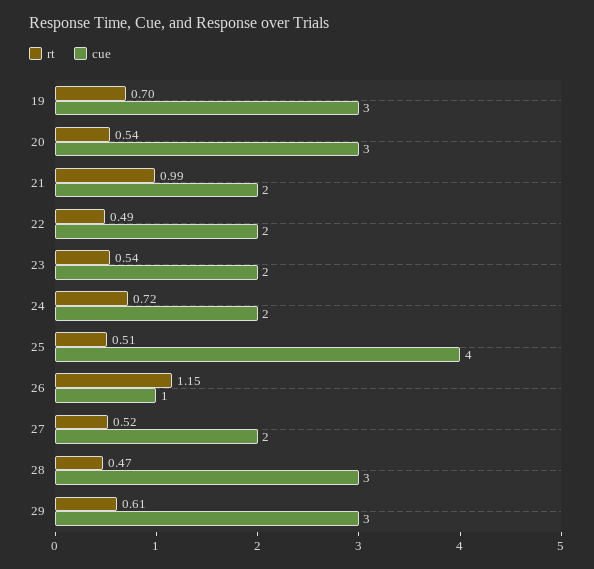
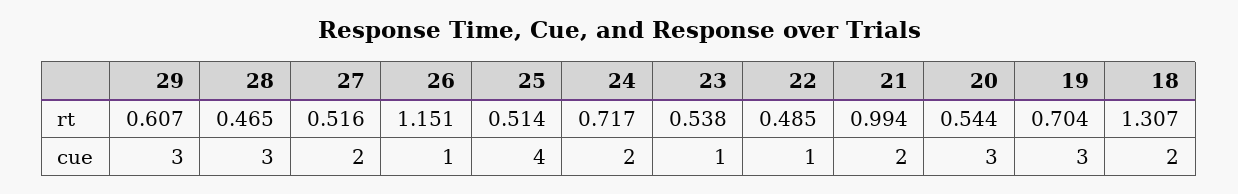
  {
    "rt": {
      "19": 0.704,
      "20": 0.544,
      "21": 0.994,
      "22": 0.485,
      "23": 0.538,
      "24": 0.717,
      "25": 0.514,
      "26": 1.151,
      "27": 0.516,
      "28": 0.465,
-     "29": 0.607
+     "29": 0.607,
+     "18": 1.307
    },
    "cue": {
      "19": 3,
      "20": 3,
      "21": 2,
-     "22": 2,
+     "22": 1,
-     "23": 2,
+     "23": 1,
      "24": 2,
      "25": 4,
      "26": 1,
      "27": 2,
      "28": 3,
-     "29": 3
+     "29": 3,
+     "18": 2
    }
  }

